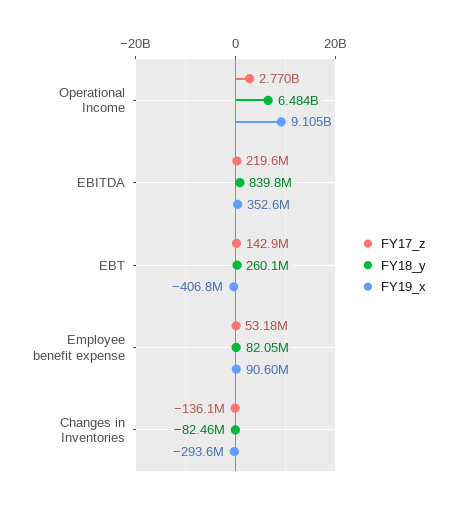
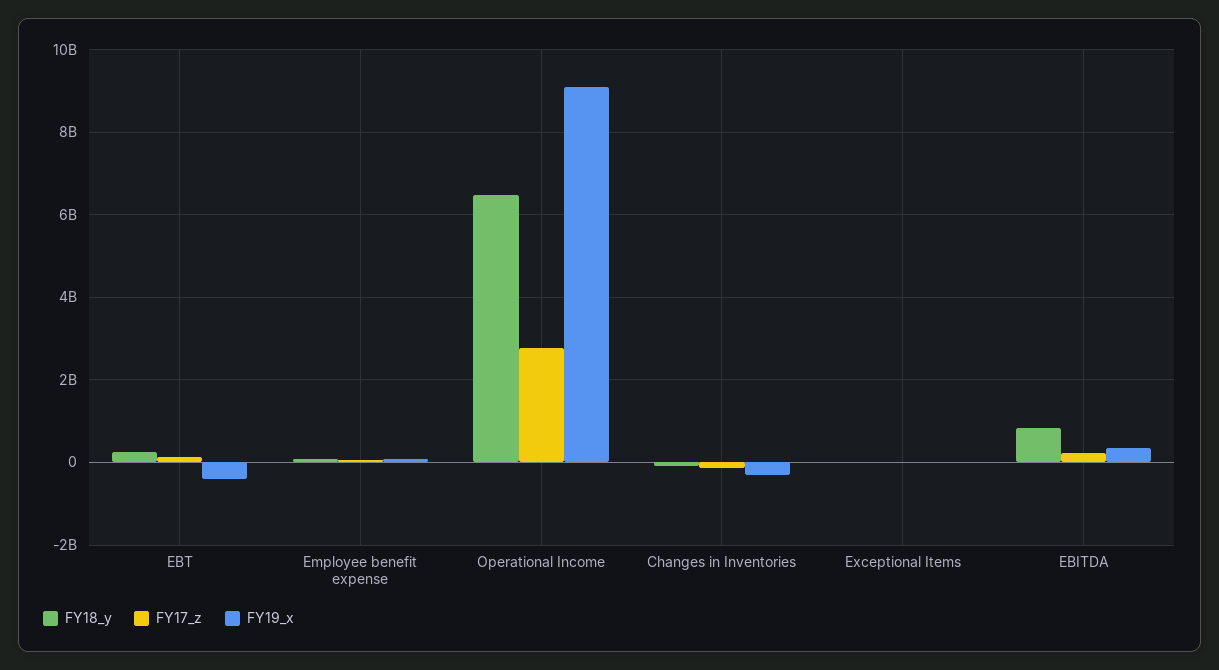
  {
    "FY17_z": {
      "Operational Income": 2770000000,
      "EBITDA": 219600000,
      "EBT": 142900000,
      "Employee benefit expense": 53180000,
-     "Changes in Inventories": -136100000
+     "Changes in Inventories": -136100000,
+     "Exceptional Items": 0
    },
    "FY18_y": {
      "Operational Income": 6484000000,
      "EBITDA": 839800000,
      "EBT": 260100000,
      "Employee benefit expense": 82050000,
-     "Changes in Inventories": -82460000
+     "Changes in Inventories": -82460000,
+     "Exceptional Items": 0
    },
    "FY19_x": {
      "Operational Income": 9105000000,
      "EBITDA": 352600000,
      "EBT": -406800000,
      "Employee benefit expense": 90600000,
-     "Changes in Inventories": -293600000
+     "Changes in Inventories": -293600000,
+     "Exceptional Items": 0
    }
  }

